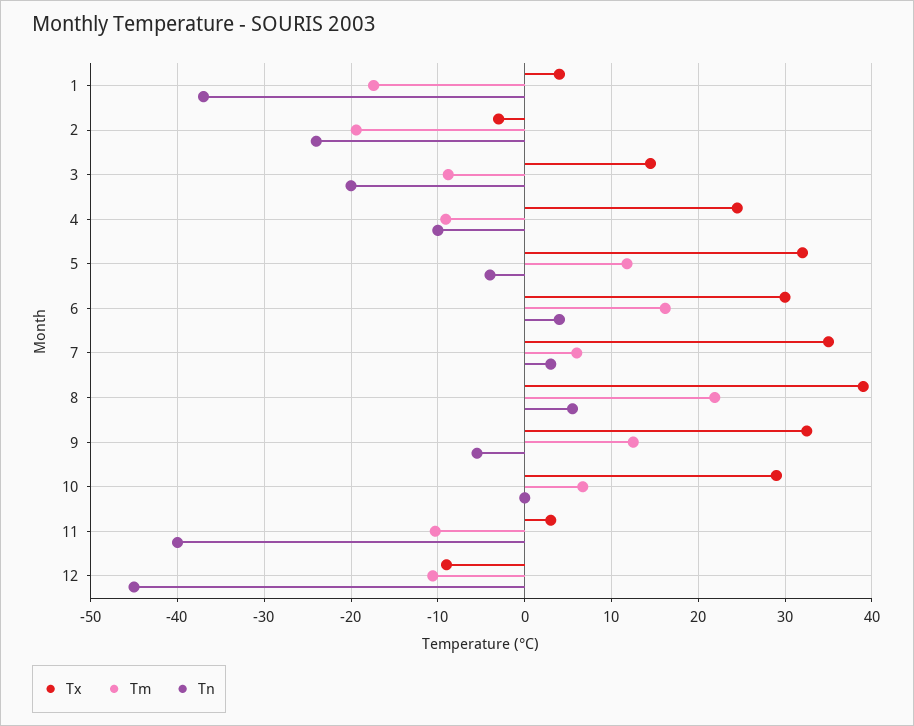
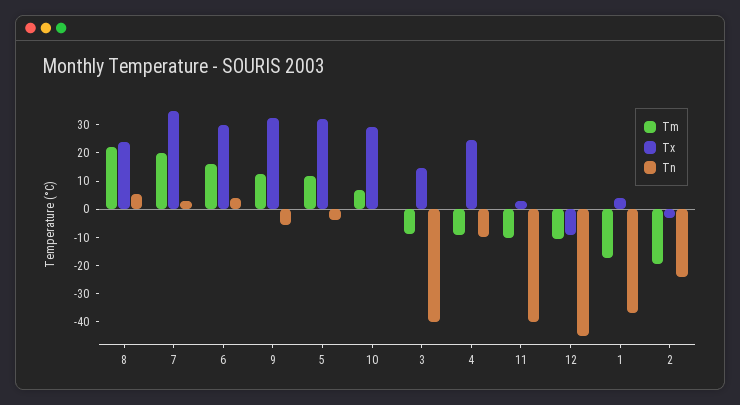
  {
    "Tx": {
      "1": 4,
      "2": -3,
      "3": 15,
      "4": 25,
      "5": 32,
      "6": 30,
      "7": 35,
-     "8": 39,
+     "8": 25,
      "9": 33,
      "10": 29,
      "11": 3,
      "12": -9
    },
    "Tm": {
      "1": -17,
      "2": -19,
      "3": -9,
      "4": -9,
      "5": 12,
      "6": 16,
-     "7": 6,
+     "7": 20,
      "8": 22,
      "9": 13,
      "10": 7,
      "11": -10,
      "12": -11
    },
    "Tn": {
      "1": -37,
      "2": -24,
-     "3": -20,
+     "3": -40,
      "4": -10,
      "5": -4,
      "6": 4,
      "7": 3,
      "8": 6,
      "9": -6,
      "10": 0,
      "11": -40,
      "12": -45
    }
  }

